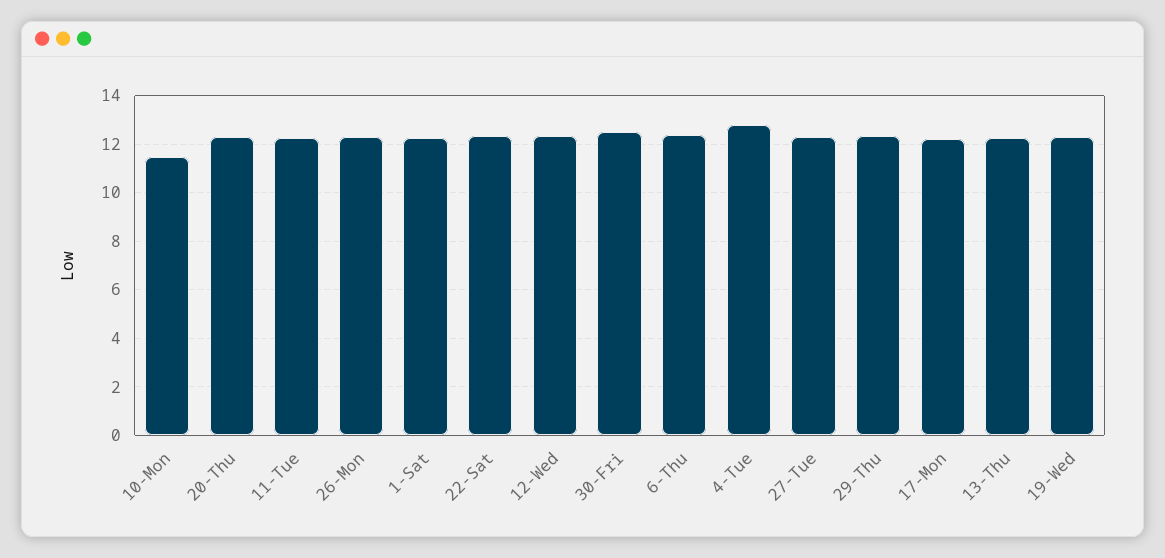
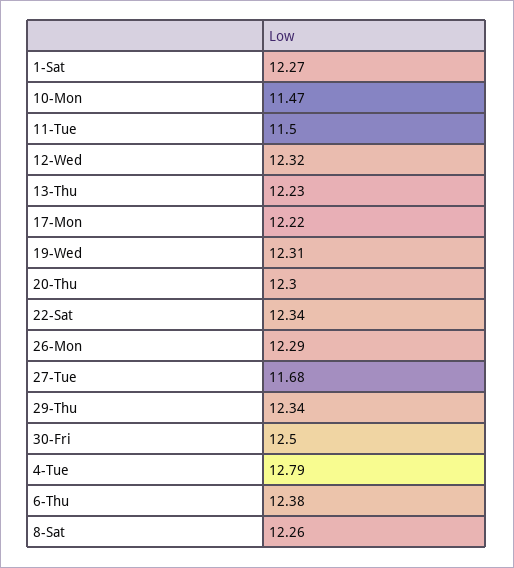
  {
    "10-Mon": 11.47,
    "20-Thu": 12.3,
-   "11-Tue": 12.25,
+   "11-Tue": 11.5,
    "26-Mon": 12.29,
    "1-Sat": 12.27,
    "22-Sat": 12.34,
    "12-Wed": 12.32,
    "30-Fri": 12.5,
    "6-Thu": 12.38,
    "4-Tue": 12.79,
-   "27-Tue": 12.25,
+   "27-Tue": 11.68,
    "29-Thu": 12.34,
    "17-Mon": 12.22,
    "13-Thu": 12.23,
-   "19-Wed": 12.31
+   "19-Wed": 12.31,
+   "8-Sat": 12.26
  }

